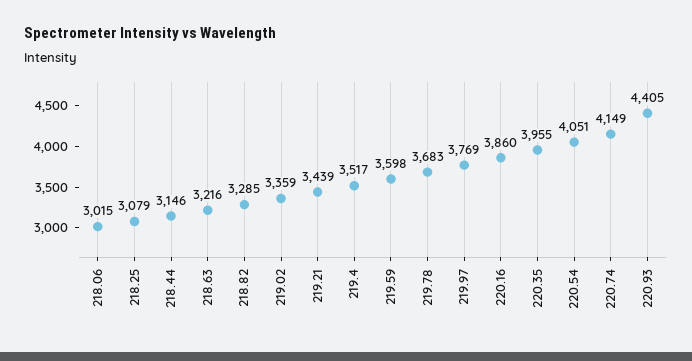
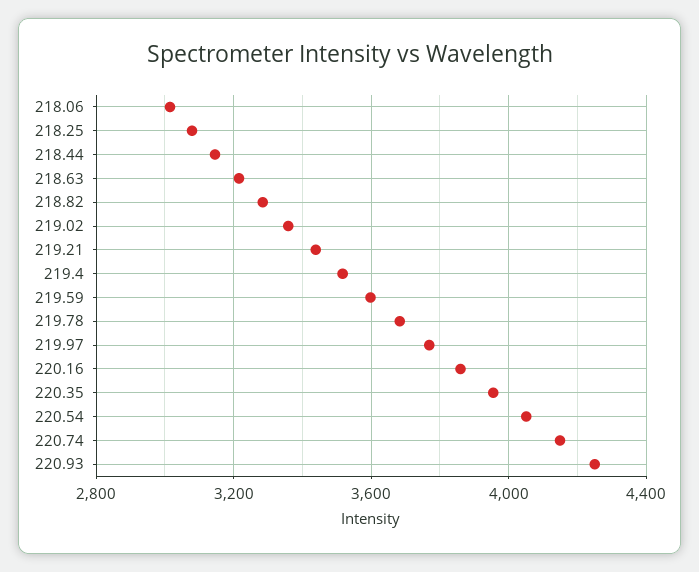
  {
    "218.06": 3015,
    "218.25": 3079,
    "218.44": 3146,
    "218.63": 3216,
    "218.82": 3285,
    "219.02": 3359,
    "219.21": 3439,
    "219.4": 3517,
    "219.59": 3598,
    "219.78": 3683,
    "219.97": 3769,
    "220.16": 3860,
    "220.35": 3955,
    "220.54": 4051,
    "220.74": 4149,
-   "220.93": 4405
+   "220.93": 4250
  }

